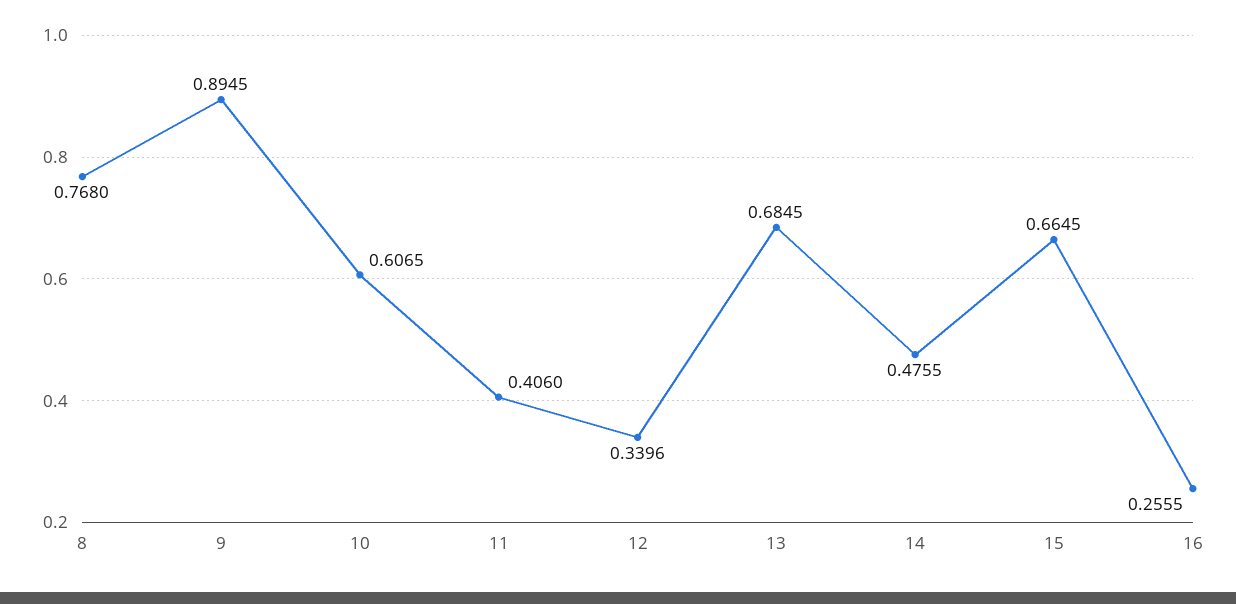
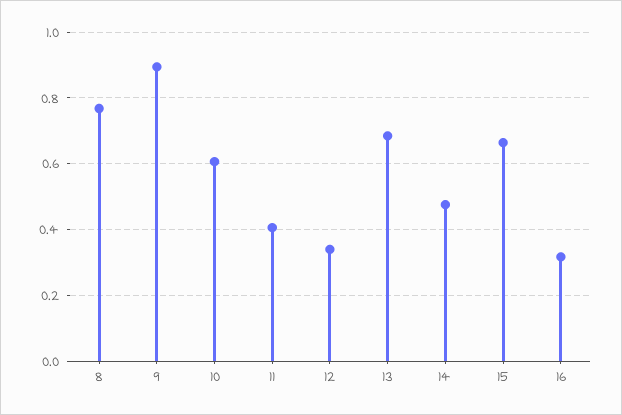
  {
    "8": 0.768,
    "9": 0.8945,
    "10": 0.6065,
    "11": 0.406,
    "12": 0.3396,
    "13": 0.6845,
    "14": 0.4755,
    "15": 0.6645,
-   "16": 0.2555
+   "16": 0.32
  }

